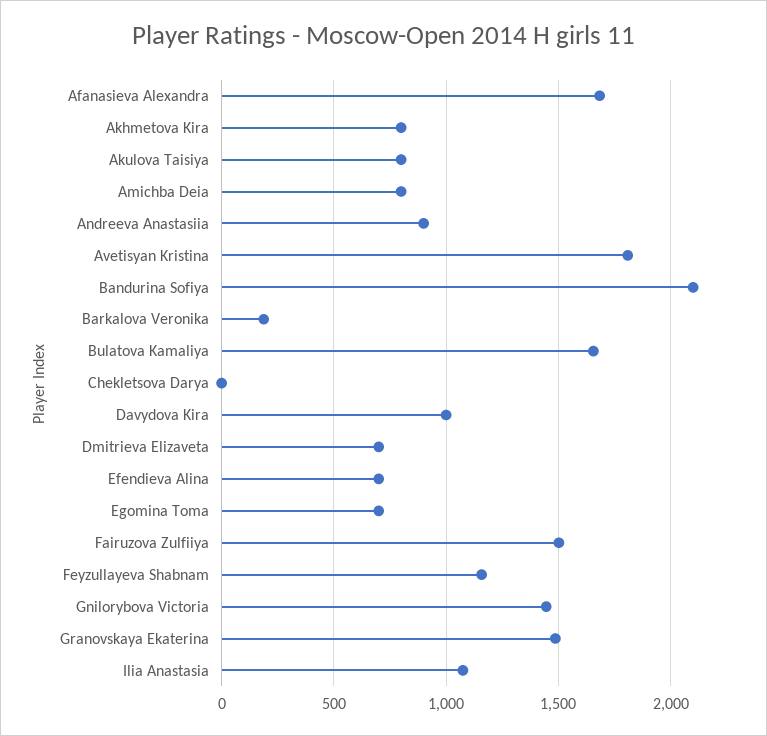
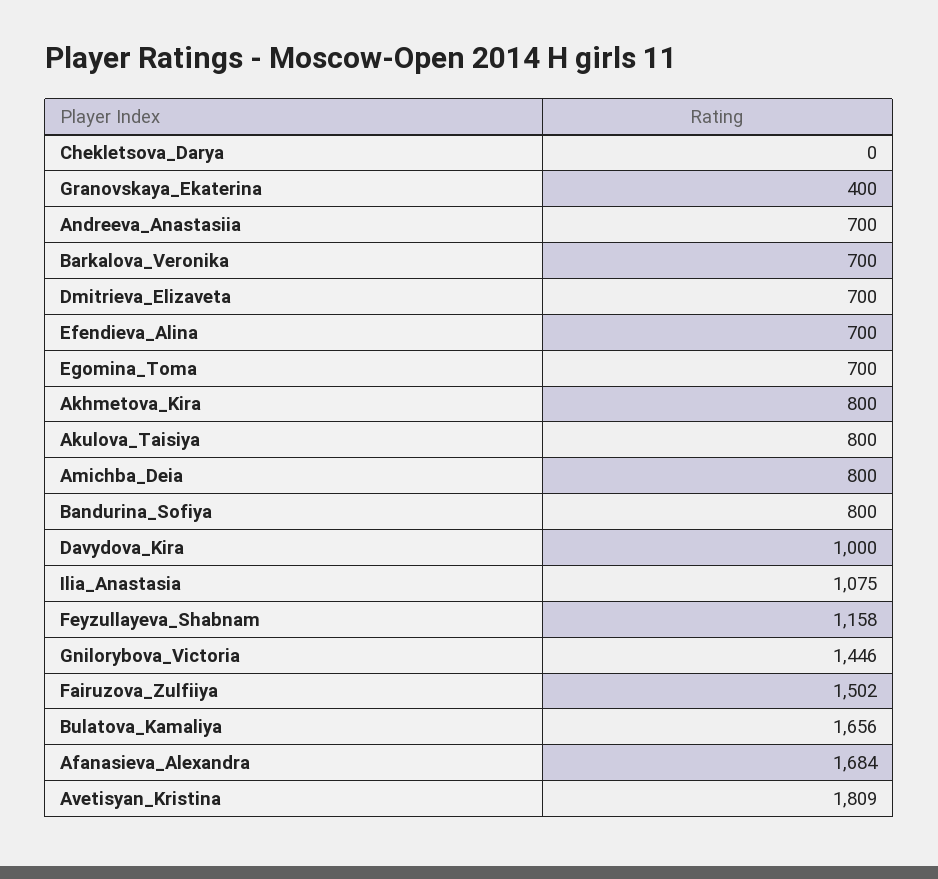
  {
    "Afanasieva Alexandra": 1684,
    "Akhmetova Kira": 800,
    "Akulova Taisiya": 800,
    "Amichba Deia": 800,
-   "Andreeva Anastasiia": 900,
+   "Andreeva Anastasiia": 700,
    "Avetisyan Kristina": 1809,
-   "Bandurina Sofiya": 2100,
+   "Bandurina Sofiya": 800,
-   "Barkalova Veronika": 200,
+   "Barkalova Veronika": 700,
    "Bulatova Kamaliya": 1656,
    "Chekletsova Darya": 0,
    "Davydova Kira": 1000,
    "Dmitrieva Elizaveta": 700,
    "Efendieva Alina": 700,
    "Egomina Toma": 700,
    "Fairuzova Zulfiiya": 1502,
    "Feyzullayeva Shabnam": 1158,
    "Gnilorybova Victoria": 1446,
-   "Granovskaya Ekaterina": 1500,
+   "Granovskaya Ekaterina": 400,
    "Ilia Anastasia": 1075
  }

